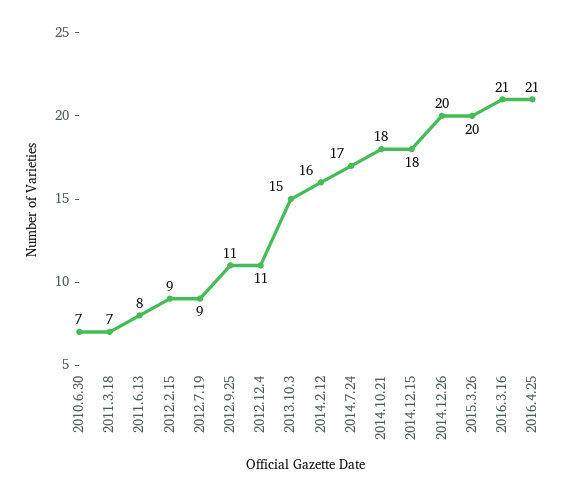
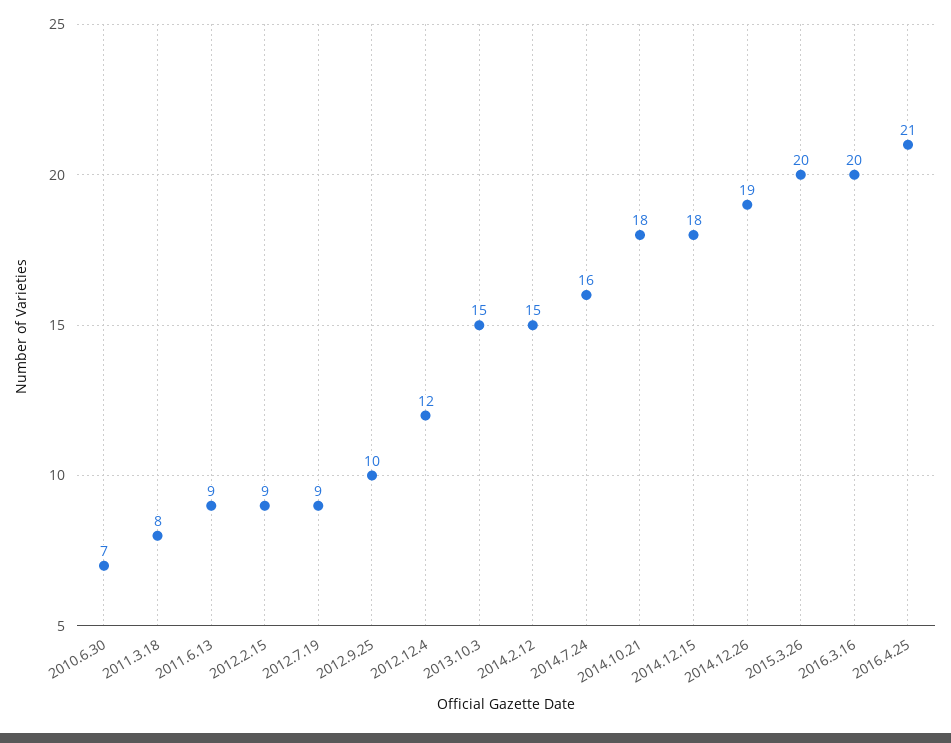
  {
    "2010.6.30": 7,
-   "2011.3.18": 7,
+   "2011.3.18": 8,
-   "2011.6.13": 8,
+   "2011.6.13": 9,
    "2012.2.15": 9,
    "2012.7.19": 9,
-   "2012.9.25": 11,
+   "2012.9.25": 10,
-   "2012.12.4": 11,
+   "2012.12.4": 12,
    "2013.10.3": 15,
-   "2014.2.12": 16,
+   "2014.2.12": 15,
-   "2014.7.24": 17,
+   "2014.7.24": 16,
    "2014.10.21": 18,
    "2014.12.15": 18,
-   "2014.12.26": 20,
+   "2014.12.26": 19,
    "2015.3.26": 20,
-   "2016.3.16": 21,
+   "2016.3.16": 20,
    "2016.4.25": 21
  }

